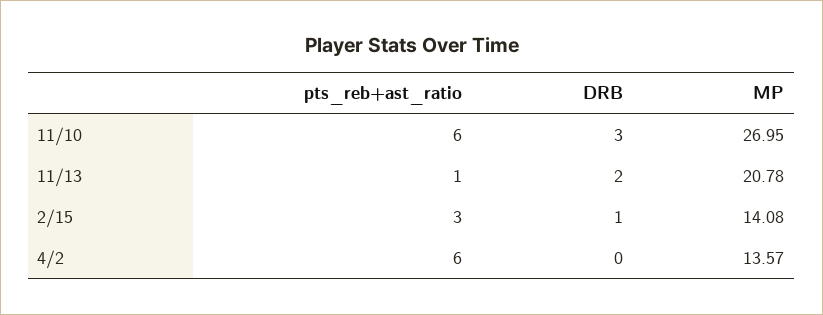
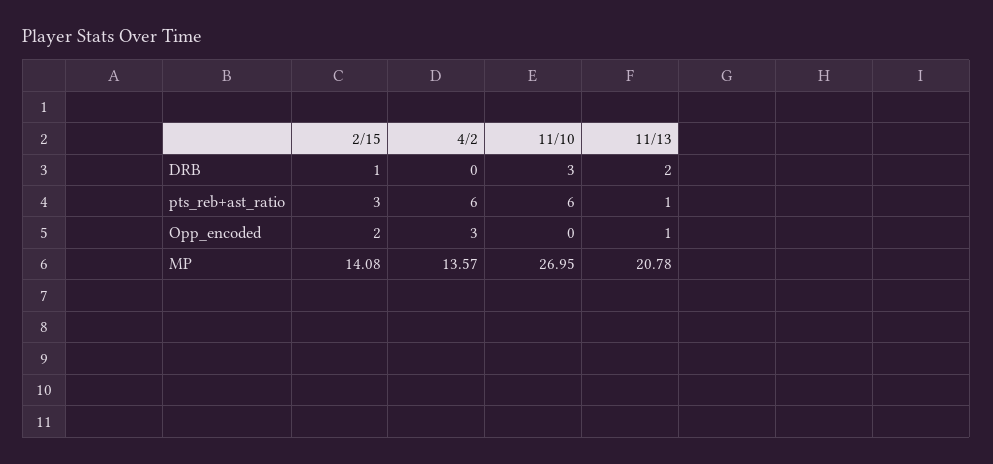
  {
    "pts_reb+ast_ratio": {
      "11/10": 6,
      "11/13": 1,
      "2/15": 3,
      "4/2": 6
    },
    "DRB": {
      "11/10": 3,
      "11/13": 2,
      "2/15": 1,
      "4/2": 0
    },
    "MP": {
      "11/10": 26.95,
      "11/13": 20.78,
      "2/15": 14.08,
      "4/2": 13.57
-   }
+   },
+   "Opp_encoded": {
+     "2/15": 2,
+     "4/2": 3,
+     "11/10": 0,
+     "11/13": 1
+   }
  }

